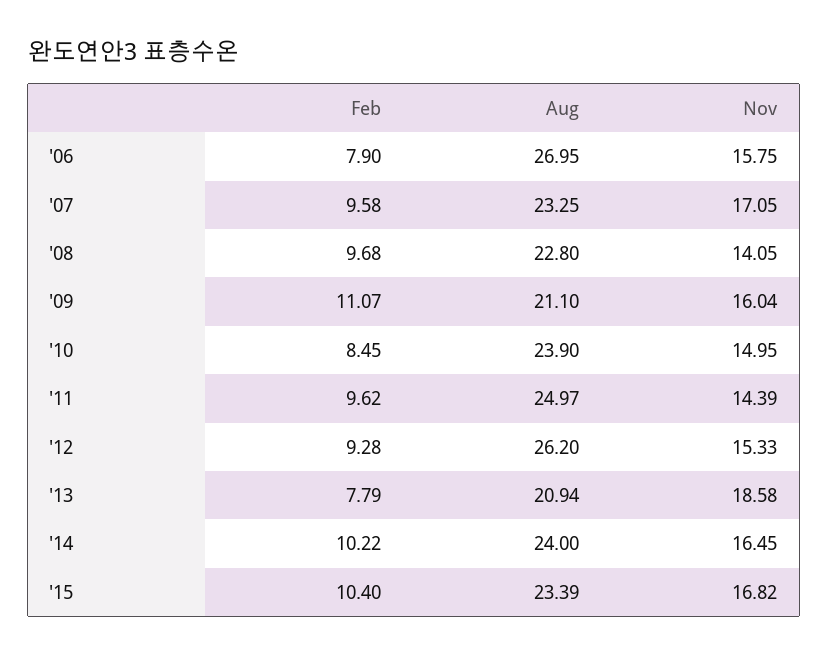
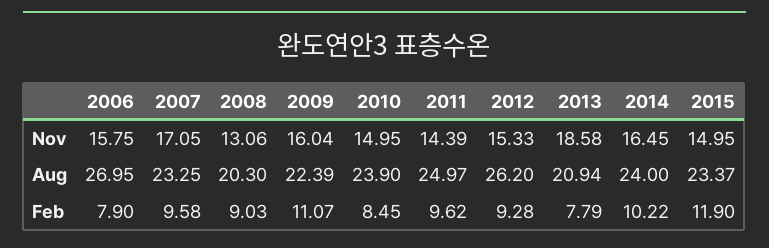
  {
    "Feb": {
      "'06": 7.9,
      "'07": 9.58,
-     "'08": 9.68,
+     "'08": 9.03,
      "'09": 11.07,
      "'10": 8.45,
      "'11": 9.62,
      "'12": 9.28,
      "'13": 7.79,
      "'14": 10.22,
-     "'15": 10.4
+     "'15": 11.9
    },
    "Aug": {
      "'06": 26.95,
      "'07": 23.25,
-     "'08": 22.8,
+     "'08": 20.3,
-     "'09": 21.1,
+     "'09": 22.39,
      "'10": 23.9,
      "'11": 24.97,
      "'12": 26.2,
      "'13": 20.94,
      "'14": 24,
-     "'15": 23.39
+     "'15": 23.37
    },
    "Nov": {
      "'06": 15.75,
      "'07": 17.05,
-     "'08": 14.05,
+     "'08": 13.06,
      "'09": 16.04,
      "'10": 14.95,
      "'11": 14.39,
      "'12": 15.33,
      "'13": 18.58,
      "'14": 16.45,
-     "'15": 16.82
+     "'15": 14.95
    }
  }

